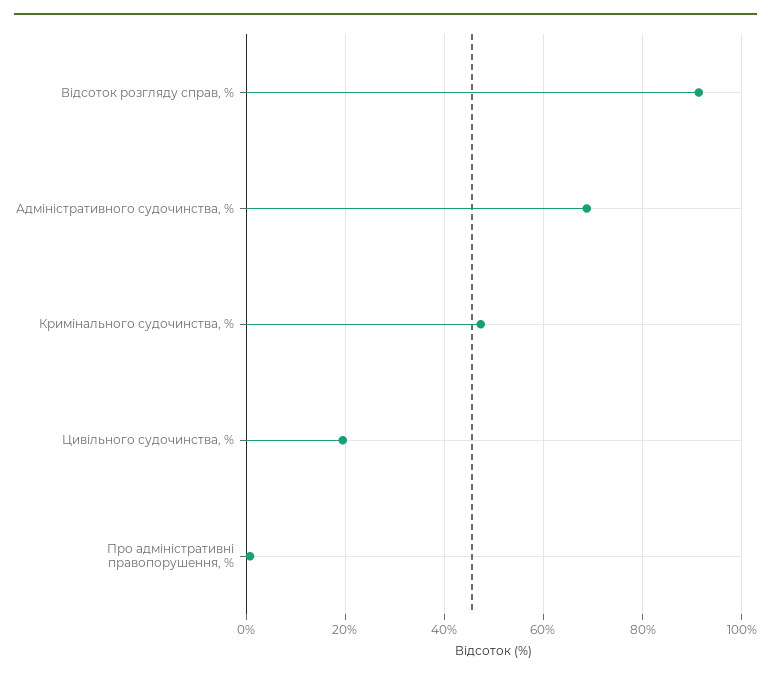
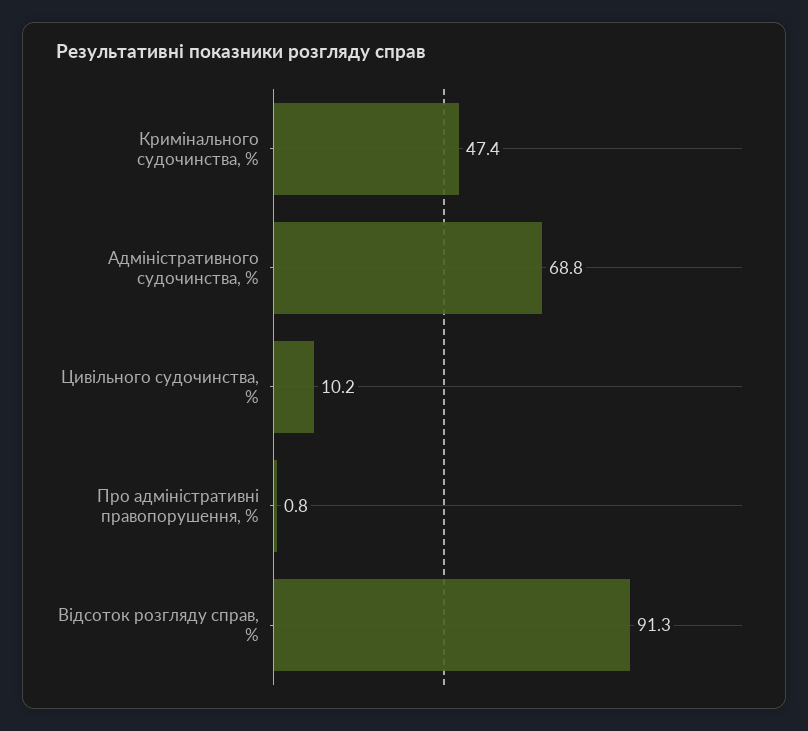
  {
    "Відсоток розгляду справ, %": 91.3,
    "Адміністративного судочинства, %": 68.8,
    "Кримінального судочинства, %": 47.4,
-   "Цивільного судочинства, %": 20,
+   "Цивільного судочинства, %": 10.2,
    "Про адміністративні правопорушення, %": 0.8
  }

